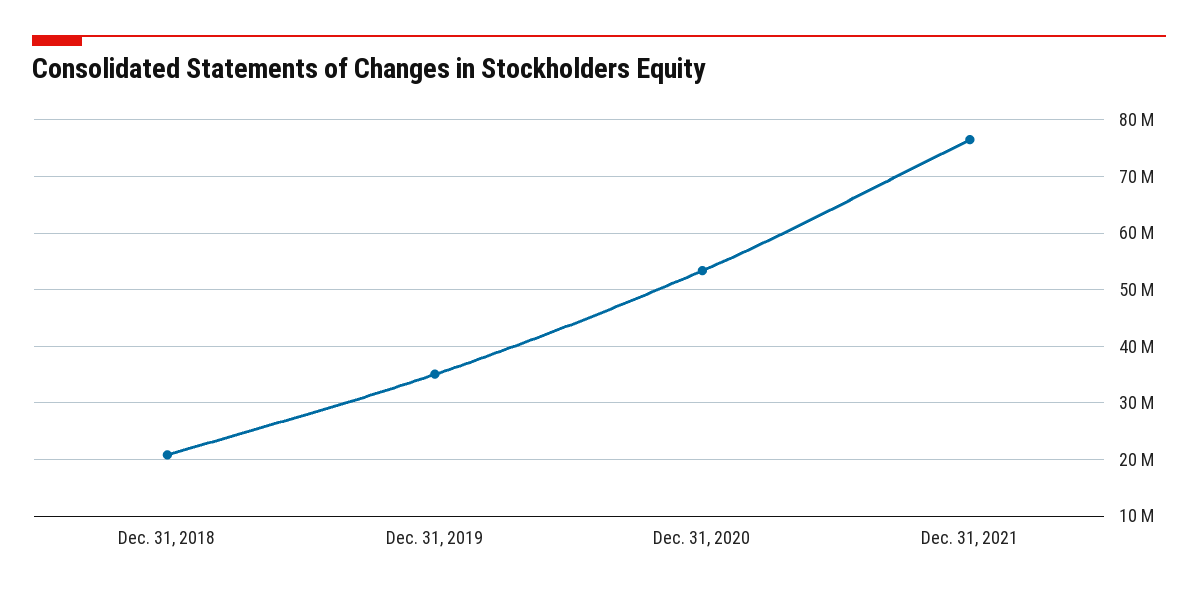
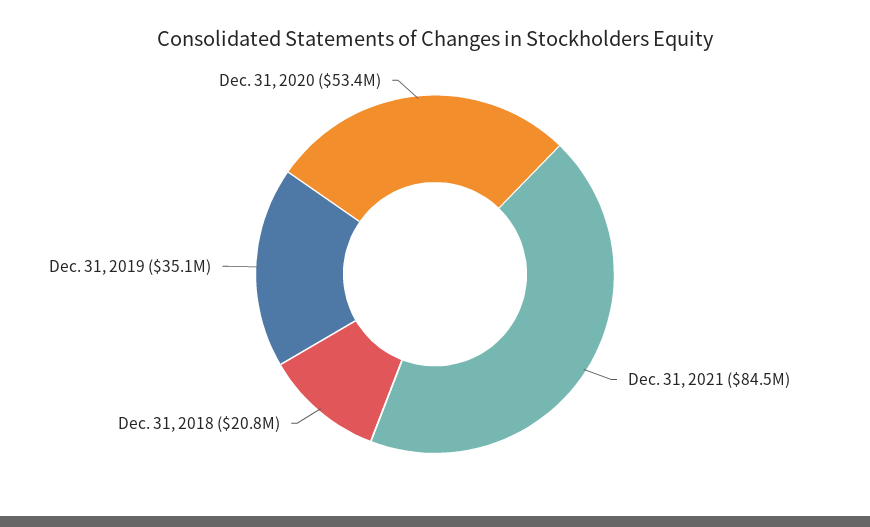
  {
    "Dec. 31, 2018": 20800000,
    "Dec. 31, 2019": 35100000,
    "Dec. 31, 2020": 53400000,
-   "Dec. 31, 2021": 76000000
+   "Dec. 31, 2021": 84500000
  }

